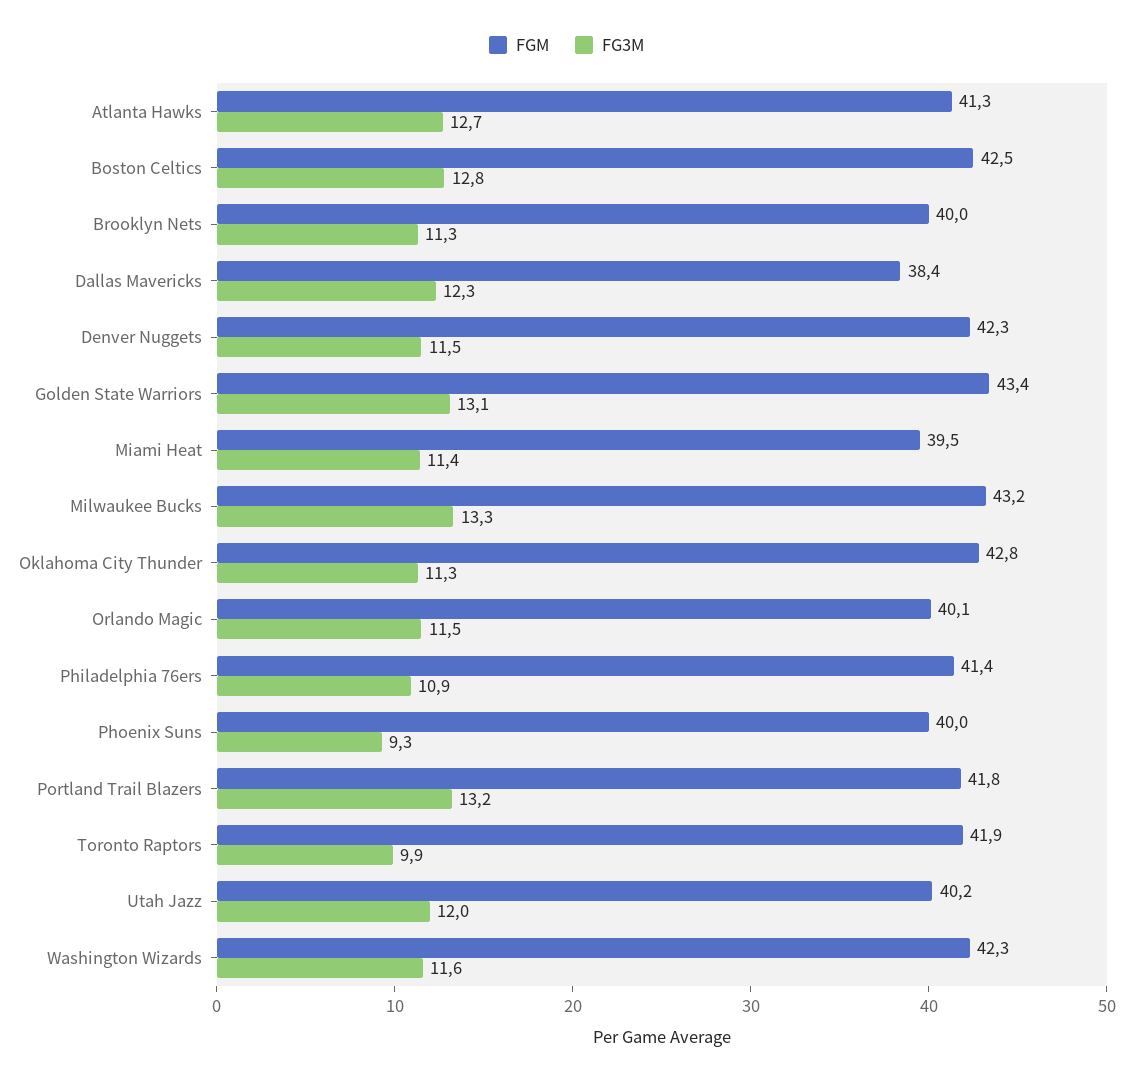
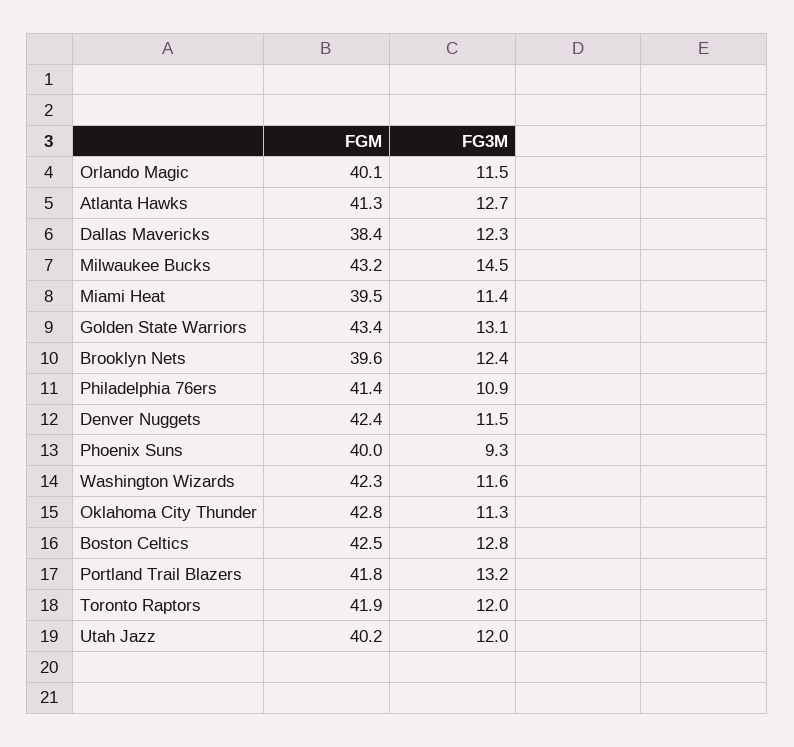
  {
    "FGM": {
      "Atlanta Hawks": 41.3,
      "Boston Celtics": 42.5,
-     "Brooklyn Nets": 40,
+     "Brooklyn Nets": 39.6,
      "Dallas Mavericks": 38.4,
-     "Denver Nuggets": 42.3,
+     "Denver Nuggets": 42.4,
      "Golden State Warriors": 43.4,
      "Miami Heat": 39.5,
      "Milwaukee Bucks": 43.2,
      "Oklahoma City Thunder": 42.8,
      "Orlando Magic": 40.1,
      "Philadelphia 76ers": 41.4,
      "Phoenix Suns": 40,
      "Portland Trail Blazers": 41.8,
      "Toronto Raptors": 41.9,
      "Utah Jazz": 40.2,
      "Washington Wizards": 42.3
    },
    "FG3M": {
      "Atlanta Hawks": 12.7,
      "Boston Celtics": 12.8,
-     "Brooklyn Nets": 11.3,
+     "Brooklyn Nets": 12.4,
      "Dallas Mavericks": 12.3,
      "Denver Nuggets": 11.5,
      "Golden State Warriors": 13.1,
      "Miami Heat": 11.4,
-     "Milwaukee Bucks": 13.3,
+     "Milwaukee Bucks": 14.5,
      "Oklahoma City Thunder": 11.3,
      "Orlando Magic": 11.5,
      "Philadelphia 76ers": 10.9,
      "Phoenix Suns": 9.3,
      "Portland Trail Blazers": 13.2,
-     "Toronto Raptors": 9.9,
+     "Toronto Raptors": 12,
      "Utah Jazz": 12,
      "Washington Wizards": 11.6
    }
  }

